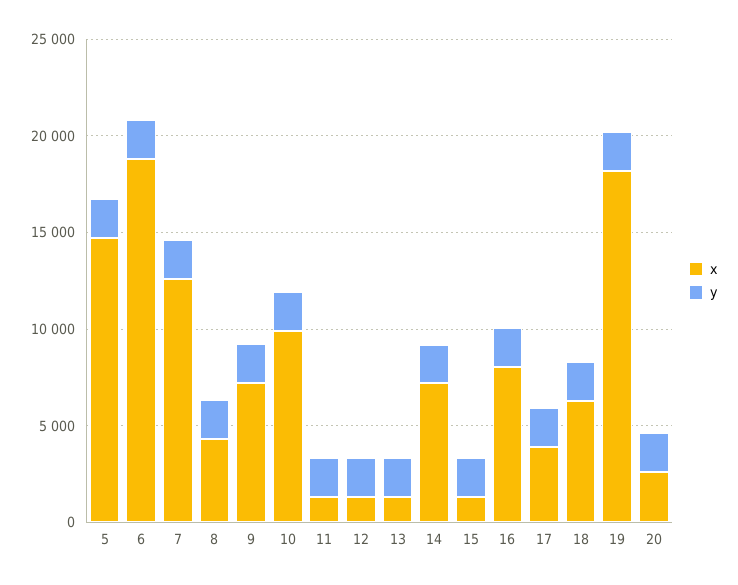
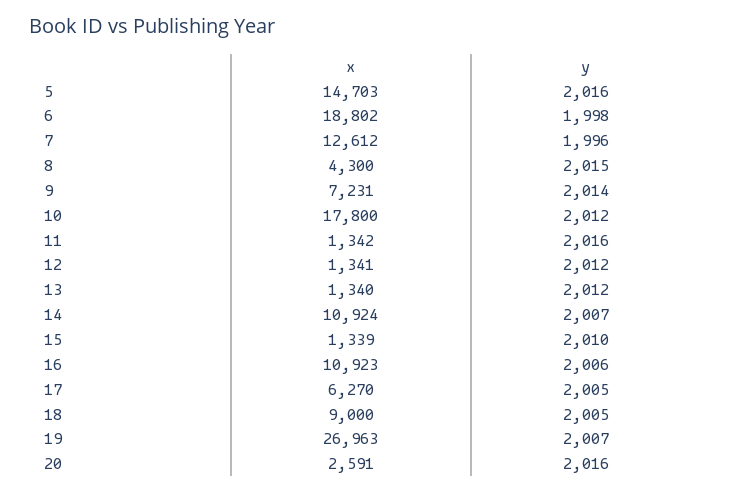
  {
    "x": {
      "5": 14703,
      "6": 18802,
      "7": 12612,
      "8": 4300,
      "9": 7231,
-     "10": 10000,
+     "10": 17800,
      "11": 1342,
      "12": 1341,
      "13": 1340,
-     "14": 7000,
+     "14": 10924,
      "15": 1339,
-     "16": 8000,
+     "16": 10923,
-     "17": 4000,
+     "17": 6270,
-     "18": 6000,
+     "18": 9000,
-     "19": 18000,
+     "19": 26963,
      "20": 2591
    },
    "y": {
      "5": 2016,
      "6": 1998,
      "7": 1996,
      "8": 2015,
      "9": 2014,
      "10": 2012,
      "11": 2016,
      "12": 2012,
      "13": 2012,
      "14": 2007,
      "15": 2010,
      "16": 2006,
      "17": 2005,
      "18": 2005,
      "19": 2007,
      "20": 2016
    }
  }

